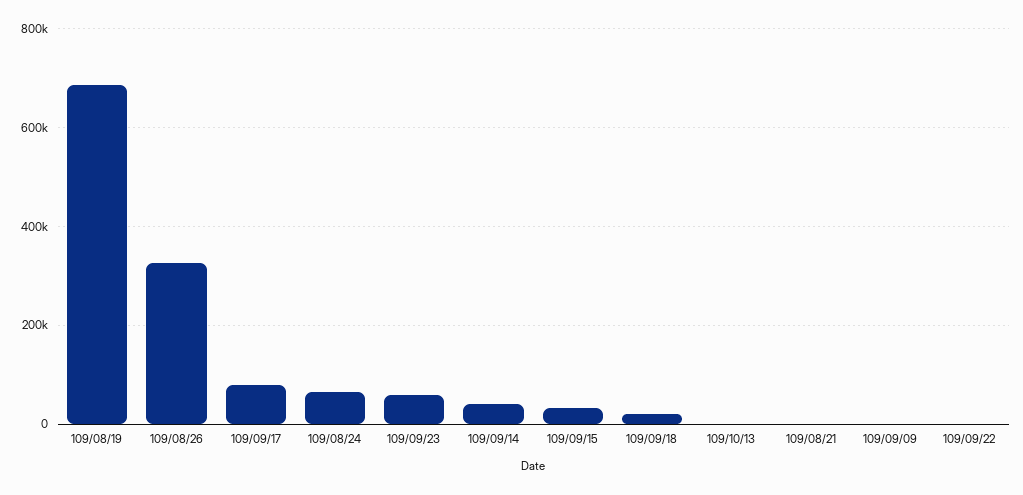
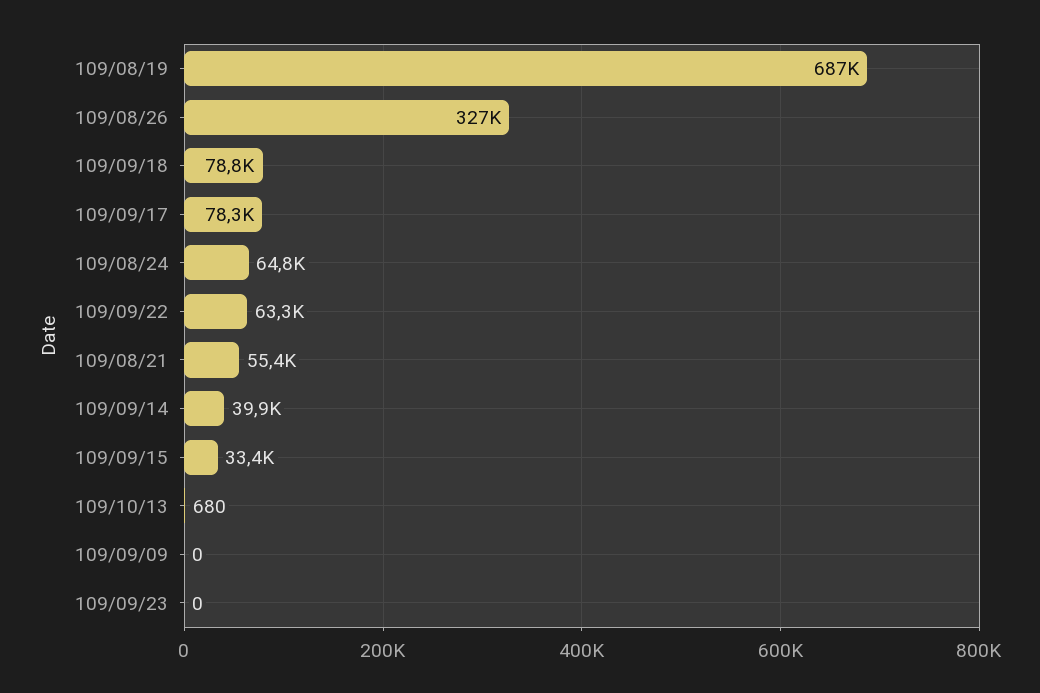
  {
    "109/08/19": 687000,
    "109/08/26": 327000,
    "109/09/17": 78300,
    "109/08/24": 64800,
-   "109/09/23": 60000,
+   "109/09/23": 0,
    "109/09/14": 39900,
    "109/09/15": 33400,
-   "109/09/18": 20000,
+   "109/09/18": 78800,
    "109/10/13": 680,
-   "109/08/21": 0,
+   "109/08/21": 55400,
    "109/09/09": 0,
-   "109/09/22": 0
+   "109/09/22": 63300
  }

